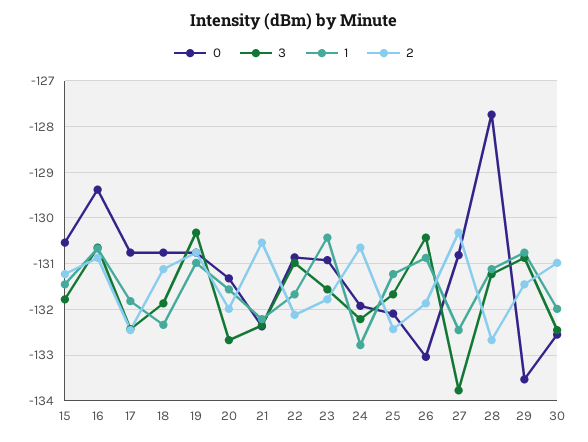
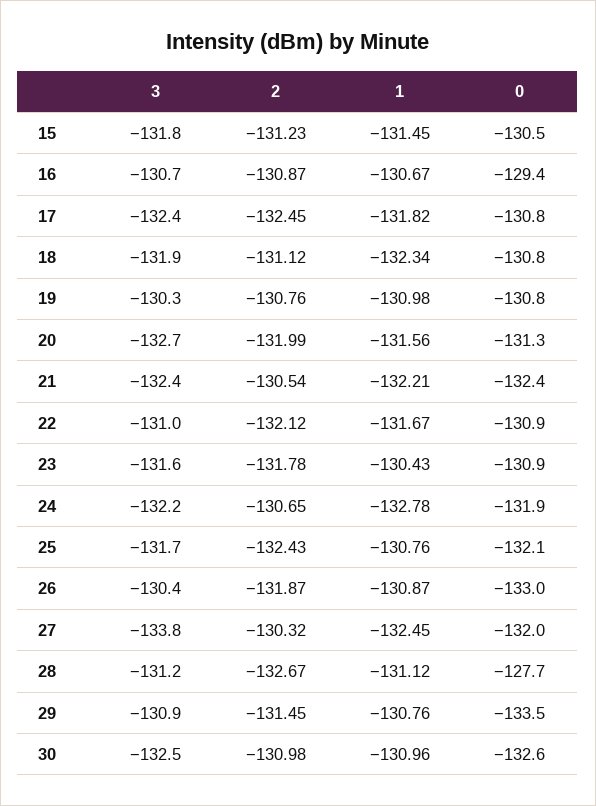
  {
    "0": {
      "15": -130.5,
      "16": -129.4,
      "17": -130.8,
      "18": -130.8,
      "19": -130.8,
      "20": -131.3,
      "21": -132.4,
      "22": -130.9,
      "23": -130.9,
      "24": -131.9,
      "25": -132.1,
      "26": -133,
-     "27": -130.8,
+     "27": -132,
      "28": -127.7,
      "29": -133.5,
      "30": -132.6
    },
    "3": {
      "15": -131.8,
      "16": -130.7,
      "17": -132.4,
      "18": -131.9,
      "19": -130.3,
      "20": -132.7,
      "21": -132.4,
      "22": -131,
      "23": -131.6,
      "24": -132.2,
      "25": -131.7,
      "26": -130.4,
      "27": -133.8,
      "28": -131.2,
      "29": -130.9,
      "30": -132.5
    },
    "1": {
      "15": -131.45,
      "16": -130.67,
      "17": -131.82,
      "18": -132.34,
      "19": -130.98,
      "20": -131.56,
      "21": -132.21,
      "22": -131.67,
      "23": -130.43,
      "24": -132.78,
-     "25": -131.2,
+     "25": -130.76,
      "26": -130.87,
      "27": -132.45,
      "28": -131.12,
      "29": -130.76,
-     "30": -132
+     "30": -130.96
    },
    "2": {
      "15": -131.23,
      "16": -130.87,
      "17": -132.45,
      "18": -131.12,
      "19": -130.76,
      "20": -131.99,
      "21": -130.54,
      "22": -132.12,
      "23": -131.78,
      "24": -130.65,
      "25": -132.43,
      "26": -131.87,
      "27": -130.32,
      "28": -132.67,
      "29": -131.45,
      "30": -130.98
    }
  }

